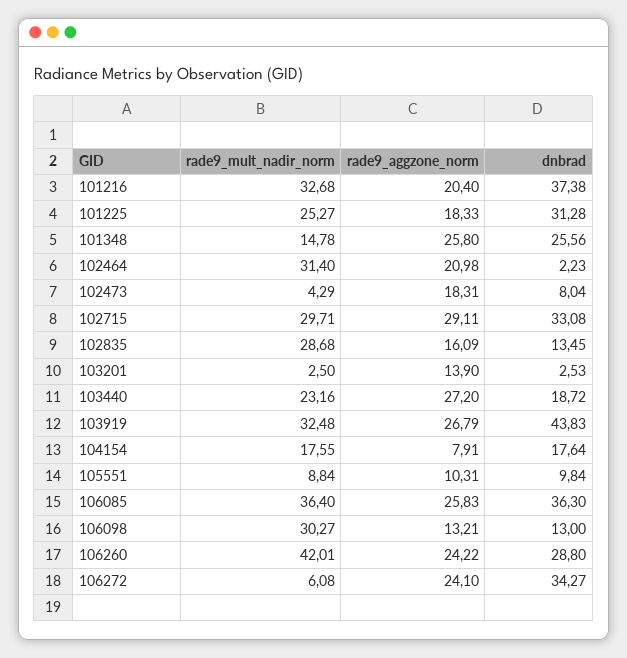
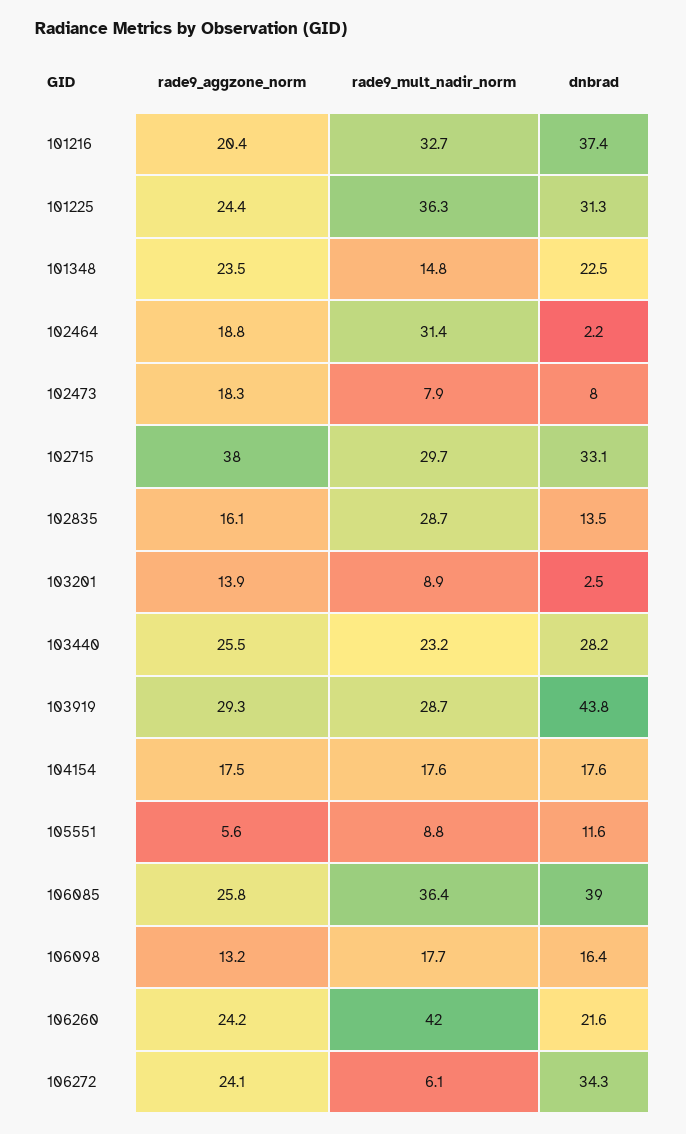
  {
    "rade9_mult_nadir_norm": {
      "101216": 32.68,
-     "101225": 25.27,
+     "101225": 36.3,
      "101348": 14.78,
      "102464": 31.4,
-     "102473": 4.29,
+     "102473": 7.9,
      "102715": 29.71,
      "102835": 28.68,
-     "103201": 2.5,
+     "103201": 8.9,
      "103440": 23.16,
-     "103919": 32.48,
+     "103919": 28.7,
      "104154": 17.55,
      "105551": 8.84,
      "106085": 36.4,
-     "106098": 30.27,
+     "106098": 17.7,
      "106260": 42.01,
      "106272": 6.08
    },
    "rade9_aggzone_norm": {
      "101216": 20.4,
-     "101225": 18.33,
+     "101225": 24.4,
-     "101348": 25.8,
+     "101348": 23.5,
-     "102464": 20.98,
+     "102464": 18.8,
      "102473": 18.31,
-     "102715": 29.11,
+     "102715": 38,
      "102835": 16.09,
      "103201": 13.9,
-     "103440": 27.2,
+     "103440": 25.5,
-     "103919": 26.79,
+     "103919": 29.3,
-     "104154": 7.91,
+     "104154": 17.5,
-     "105551": 10.31,
+     "105551": 5.6,
      "106085": 25.83,
      "106098": 13.21,
      "106260": 24.22,
      "106272": 24.1
    },
    "dnbrad": {
      "101216": 37.38,
      "101225": 31.28,
-     "101348": 25.56,
+     "101348": 22.5,
      "102464": 2.23,
      "102473": 8.04,
      "102715": 33.08,
      "102835": 13.45,
      "103201": 2.53,
-     "103440": 18.72,
+     "103440": 28.2,
      "103919": 43.83,
      "104154": 17.64,
-     "105551": 9.84,
+     "105551": 11.6,
-     "106085": 36.3,
+     "106085": 39,
-     "106098": 13,
+     "106098": 16.4,
-     "106260": 28.8,
+     "106260": 21.6,
      "106272": 34.27
    }
  }

